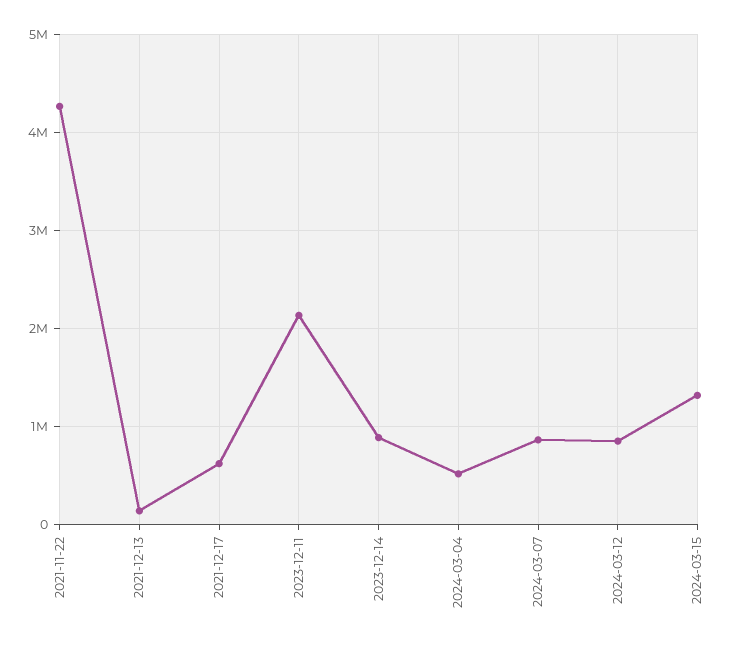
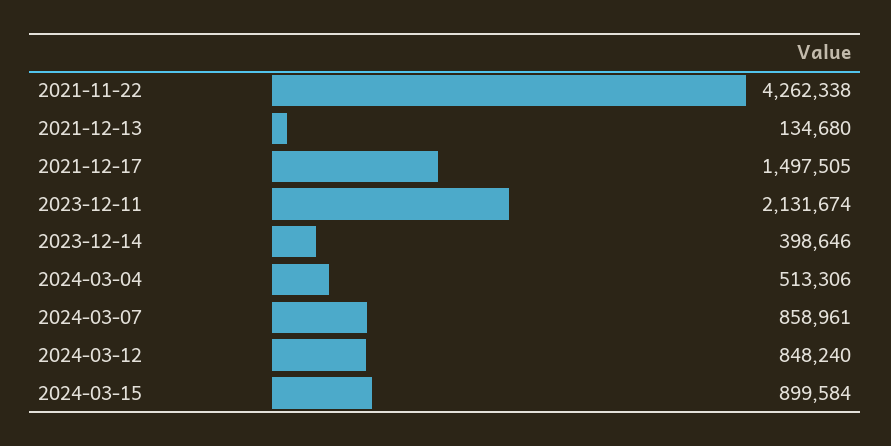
  {
    "2021-11-22": 4262338,
    "2021-12-13": 134680,
-   "2021-12-17": 600000,
+   "2021-12-17": 1497505,
    "2023-12-11": 2131674,
-   "2023-12-14": 900000,
+   "2023-12-14": 398646,
    "2024-03-04": 513306,
    "2024-03-07": 858961,
    "2024-03-12": 848240,
-   "2024-03-15": 1300000
+   "2024-03-15": 899584
  }

